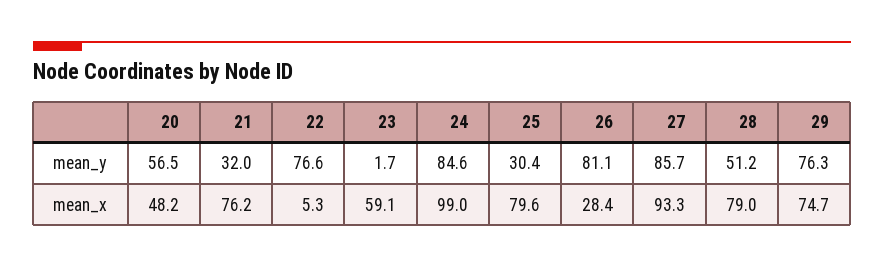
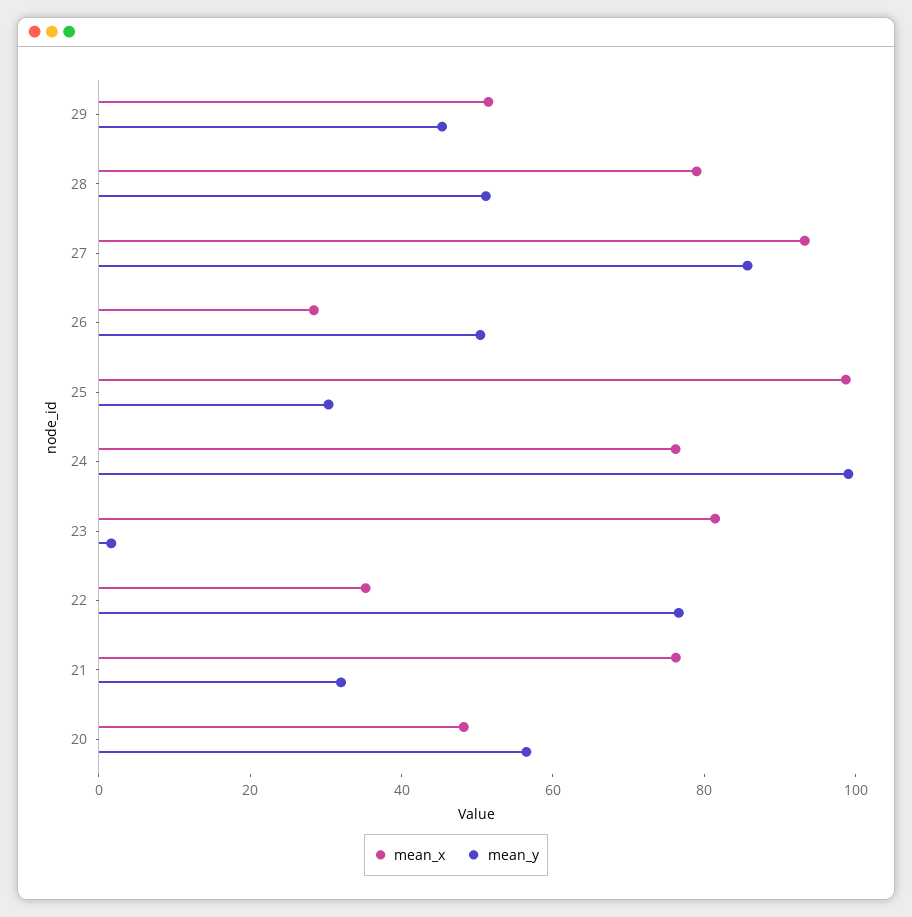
  {
    "mean_y": {
      "20": 56.5,
      "21": 32,
      "22": 76.6,
      "23": 1.7,
-     "24": 84.6,
+     "24": 100,
      "25": 30.4,
-     "26": 81.1,
+     "26": 50,
      "27": 85.7,
      "28": 51.2,
-     "29": 76.3
+     "29": 45
    },
    "mean_x": {
      "20": 48.2,
      "21": 76.2,
-     "22": 5.3,
+     "22": 35,
-     "23": 59.1,
+     "23": 80,
-     "24": 99,
+     "24": 75,
-     "25": 79.6,
+     "25": 100,
      "26": 28.4,
      "27": 93.3,
      "28": 79,
-     "29": 74.7
+     "29": 50
    }
  }

